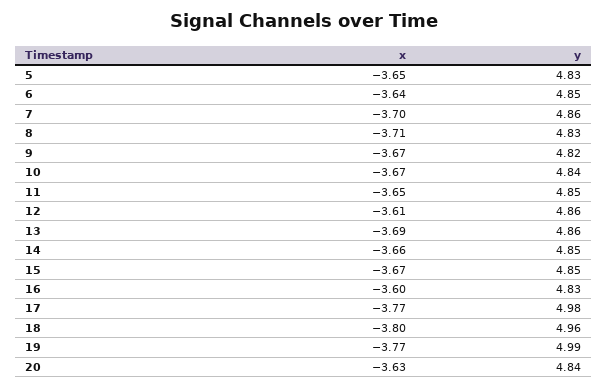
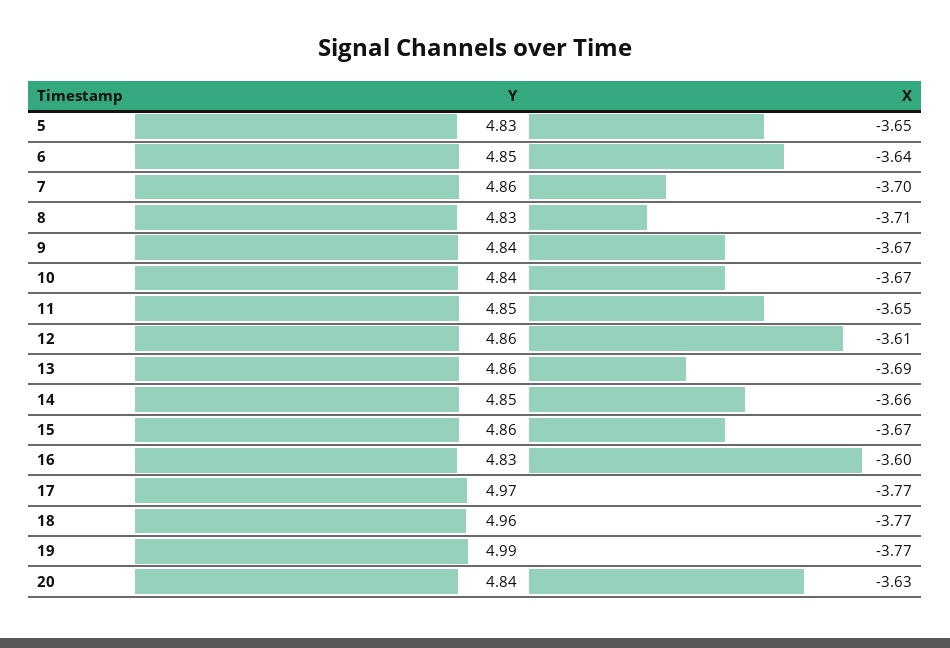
  {
    "x": {
      "5": -3.65,
      "6": -3.64,
      "7": -3.7,
      "8": -3.71,
      "9": -3.67,
      "10": -3.67,
      "11": -3.65,
      "12": -3.61,
      "13": -3.69,
      "14": -3.66,
      "15": -3.67,
      "16": -3.6,
      "17": -3.77,
-     "18": -3.8,
+     "18": -3.77,
      "19": -3.77,
      "20": -3.63
    },
    "y": {
      "5": 4.83,
      "6": 4.85,
      "7": 4.86,
      "8": 4.83,
-     "9": 4.82,
+     "9": 4.84,
      "10": 4.84,
      "11": 4.85,
      "12": 4.86,
      "13": 4.86,
      "14": 4.85,
-     "15": 4.85,
+     "15": 4.86,
      "16": 4.83,
-     "17": 4.98,
+     "17": 4.97,
      "18": 4.96,
      "19": 4.99,
      "20": 4.84
    }
  }

